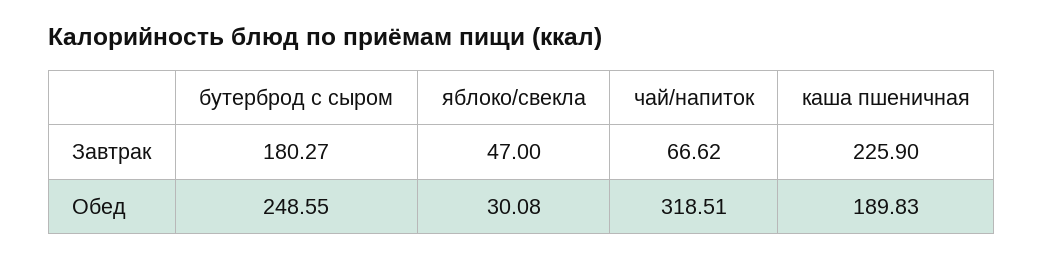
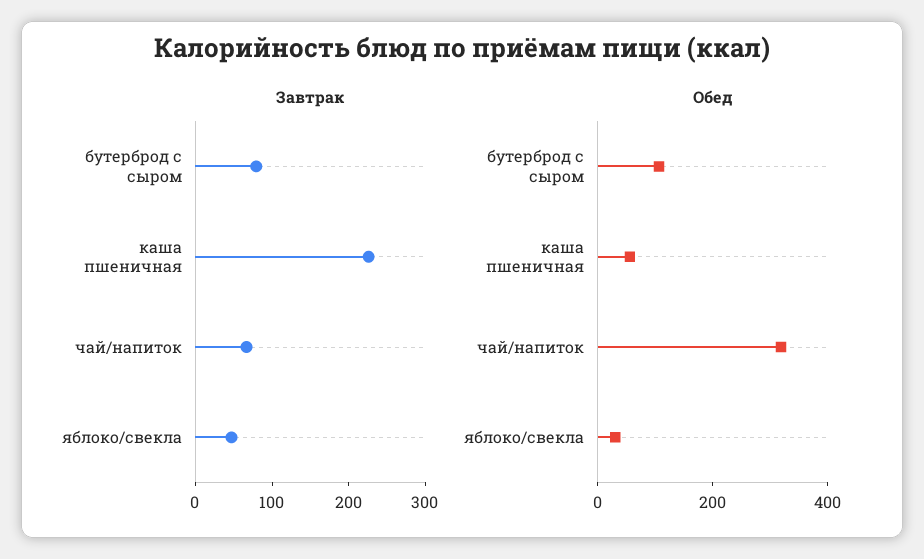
  {
    "Завтрак": {
-     "бутерброд с сыром": 180.27,
+     "бутерброд с сыром": 80,
      "яблоко/свекла": 47,
      "чай/напиток": 66.62,
      "каша пшеничная": 225.9
    },
    "Обед": {
-     "бутерброд с сыром": 248.55,
+     "бутерброд с сыром": 100,
      "яблоко/свекла": 30.08,
      "чай/напиток": 318.51,
-     "каша пшеничная": 189.83
+     "каша пшеничная": 50
    }
  }

